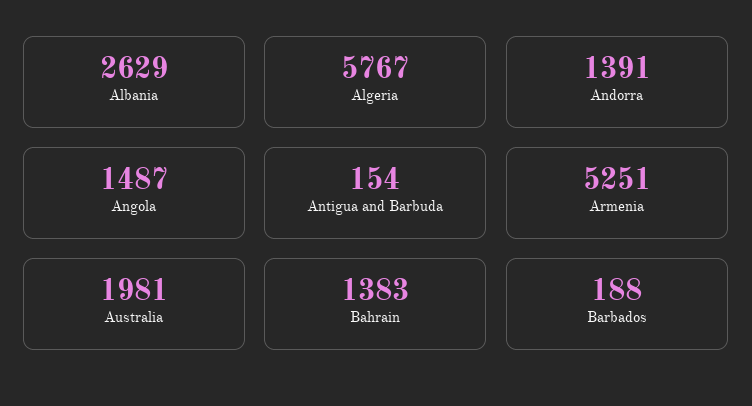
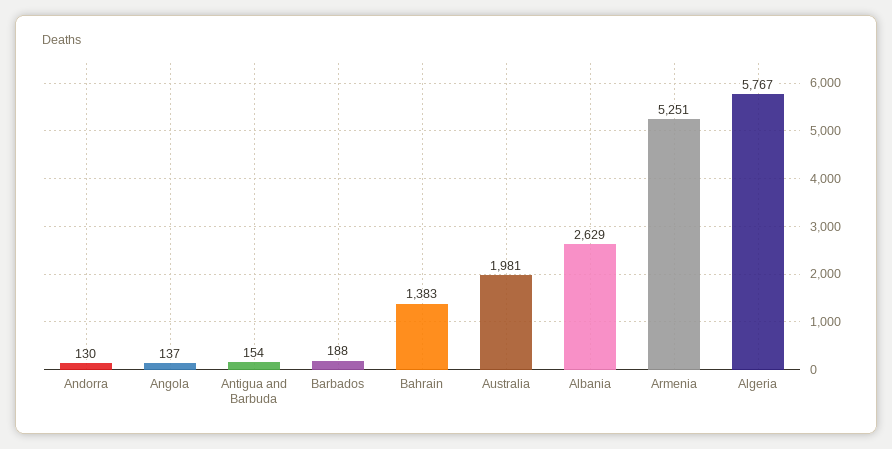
  {
    "Albania": 2629,
    "Algeria": 5767,
-   "Andorra": 1391,
+   "Andorra": 130,
-   "Angola": 1487,
+   "Angola": 137,
    "Antigua and Barbuda": 154,
    "Armenia": 5251,
    "Australia": 1981,
    "Bahrain": 1383,
    "Barbados": 188
  }

